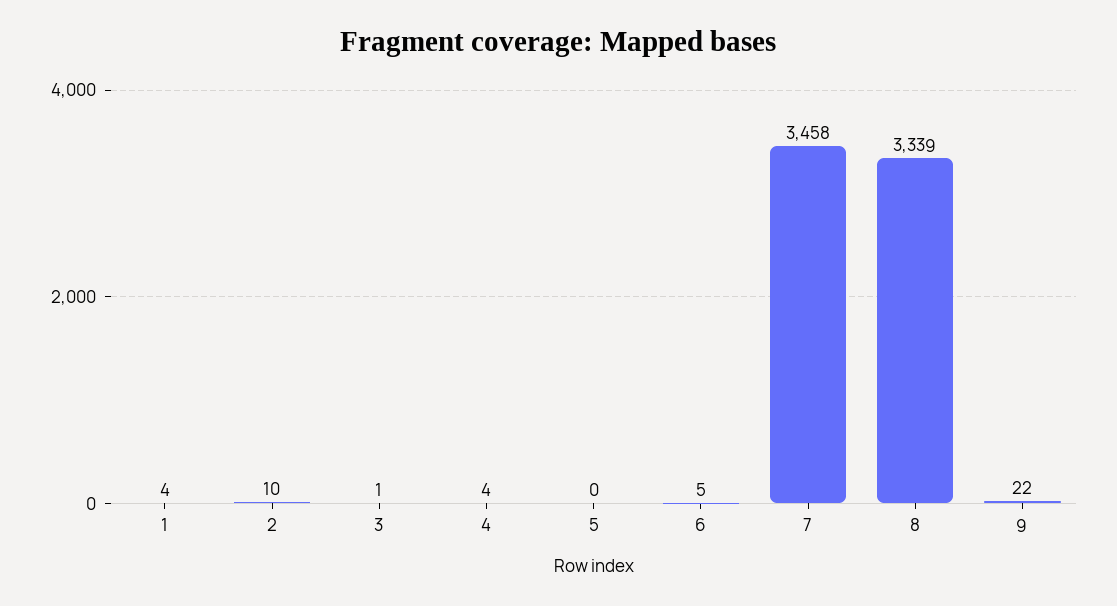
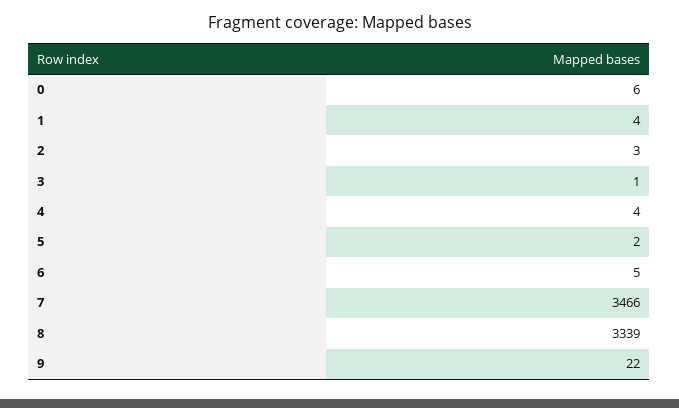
  {
    "1": 4,
-   "2": 10,
+   "2": 3,
    "3": 1,
    "4": 4,
-   "5": 0,
+   "5": 2,
    "6": 5,
-   "7": 3458,
+   "7": 3466,
    "8": 3339,
-   "9": 22
+   "9": 22,
+   "0": 6
  }

